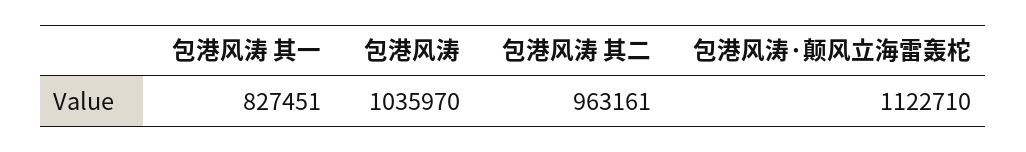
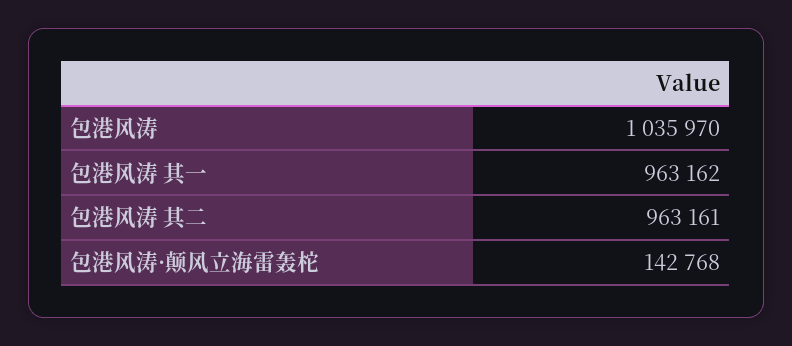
  {
-   "包港风涛 其一": 827451,
+   "包港风涛 其一": 963162,
    "包港风涛": 1035970,
    "包港风涛 其二": 963161,
-   "包港风涛·颠风立海雷轰柁": 1122710
+   "包港风涛·颠风立海雷轰柁": 142768
  }

